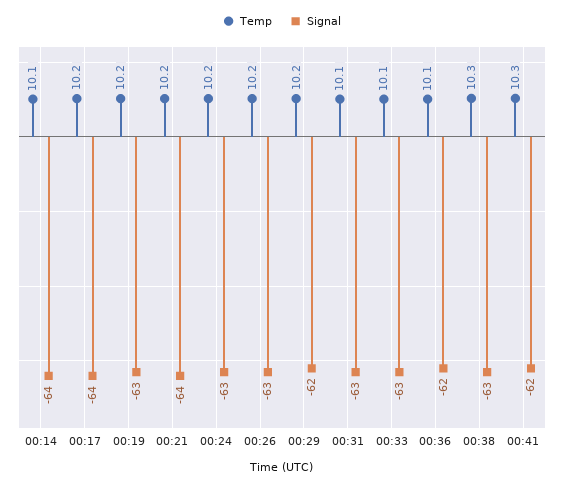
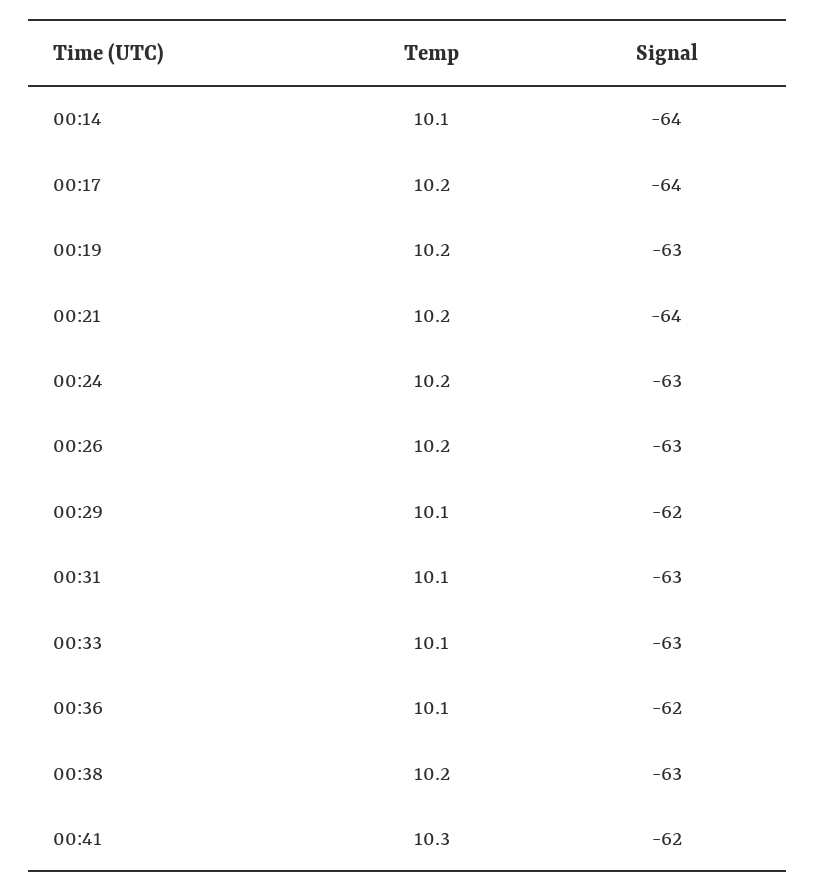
  {
    "Temp": {
      "00:14": 10.1,
      "00:17": 10.2,
      "00:19": 10.2,
      "00:21": 10.2,
      "00:24": 10.2,
      "00:26": 10.2,
-     "00:29": 10.2,
+     "00:29": 10.1,
      "00:31": 10.1,
      "00:33": 10.1,
      "00:36": 10.1,
-     "00:38": 10.3,
+     "00:38": 10.2,
      "00:41": 10.3
    },
    "Signal": {
      "00:14": -64,
      "00:17": -64,
      "00:19": -63,
      "00:21": -64,
      "00:24": -63,
      "00:26": -63,
      "00:29": -62,
      "00:31": -63,
      "00:33": -63,
      "00:36": -62,
      "00:38": -63,
      "00:41": -62
    }
  }

